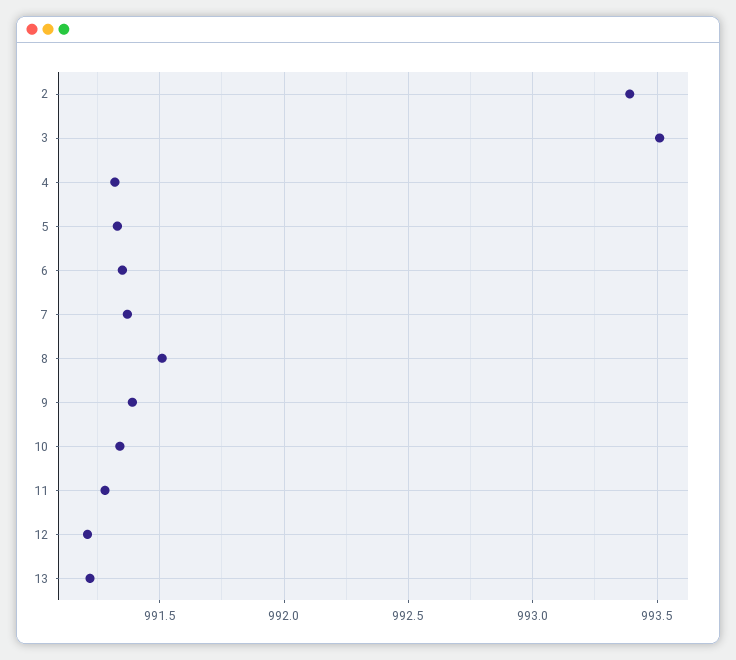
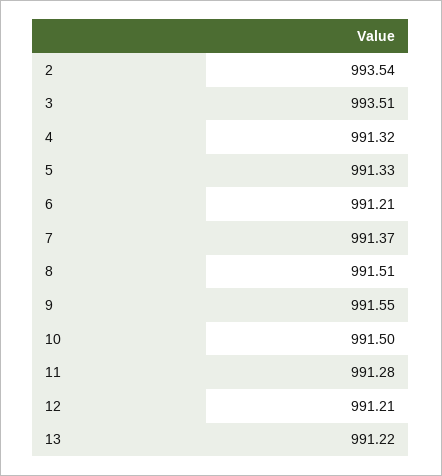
  {
-   "2": 993.4,
+   "2": 993.54,
    "3": 993.51,
    "4": 991.32,
    "5": 991.33,
-   "6": 991.35,
+   "6": 991.21,
    "7": 991.37,
    "8": 991.51,
-   "9": 991.4,
+   "9": 991.55,
-   "10": 991.35,
+   "10": 991.5,
    "11": 991.28,
    "12": 991.21,
    "13": 991.22
  }

